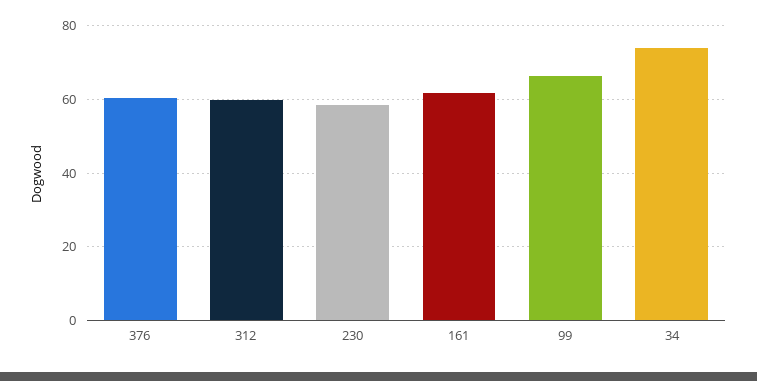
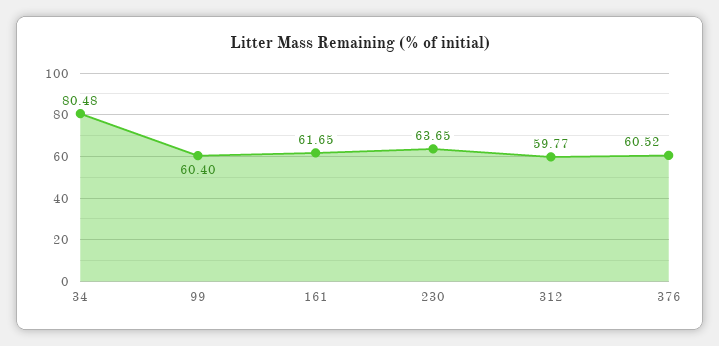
  {
    "376": 60.52,
    "312": 59.77,
-   "230": 58,
+   "230": 63.65,
    "161": 61.65,
-   "99": 66,
+   "99": 60.4,
-   "34": 74
+   "34": 80.48
  }

